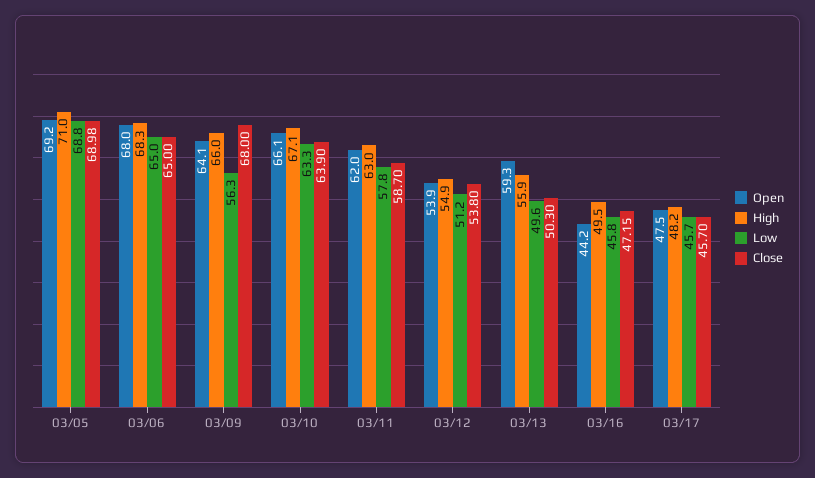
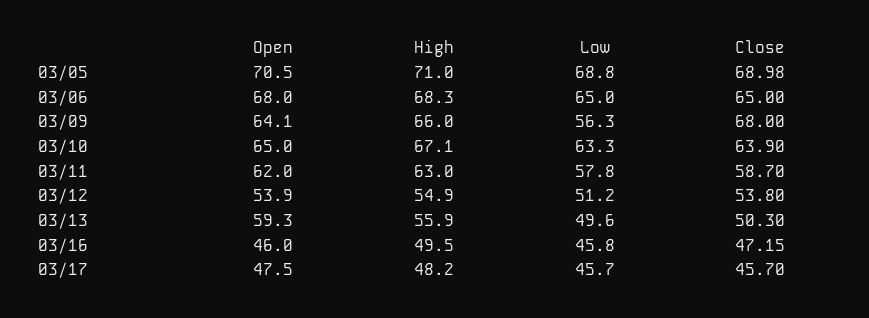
  {
    "Open": {
-     "03/05": 69.2,
+     "03/05": 70.5,
      "03/06": 68,
      "03/09": 64.1,
-     "03/10": 66.1,
+     "03/10": 65,
      "03/11": 62,
      "03/12": 53.9,
      "03/13": 59.3,
-     "03/16": 44.2,
+     "03/16": 46,
      "03/17": 47.5
    },
    "High": {
      "03/05": 71,
      "03/06": 68.3,
      "03/09": 66,
      "03/10": 67.1,
      "03/11": 63,
      "03/12": 54.9,
      "03/13": 55.9,
      "03/16": 49.5,
      "03/17": 48.2
    },
    "Low": {
      "03/05": 68.8,
      "03/06": 65,
      "03/09": 56.3,
      "03/10": 63.3,
      "03/11": 57.8,
      "03/12": 51.2,
      "03/13": 49.6,
      "03/16": 45.8,
      "03/17": 45.7
    },
    "Close": {
      "03/05": 68.98,
      "03/06": 65,
      "03/09": 68,
      "03/10": 63.9,
      "03/11": 58.7,
      "03/12": 53.8,
      "03/13": 50.3,
      "03/16": 47.15,
      "03/17": 45.7
    }
  }

